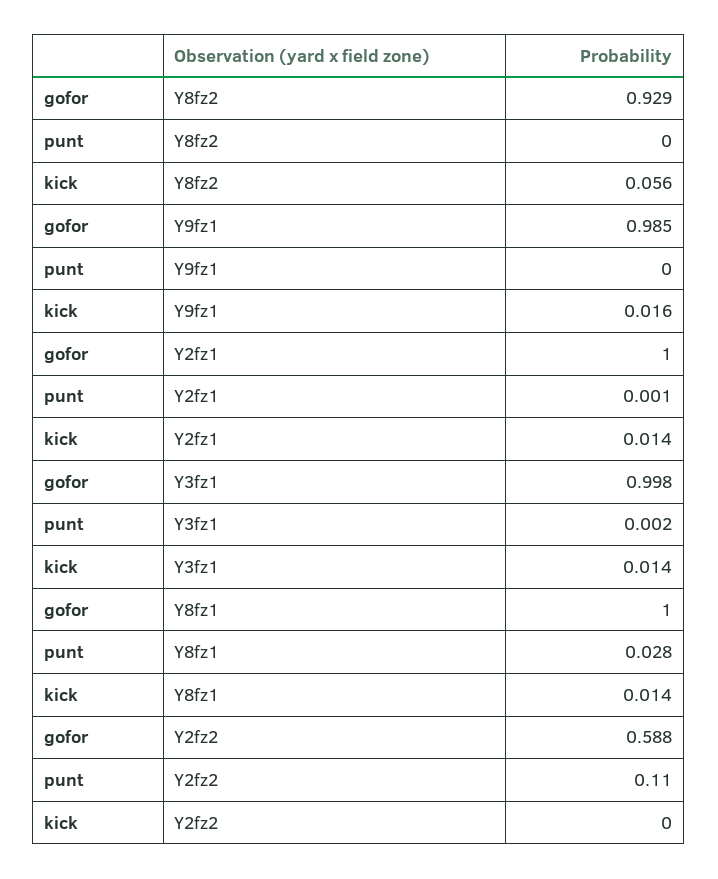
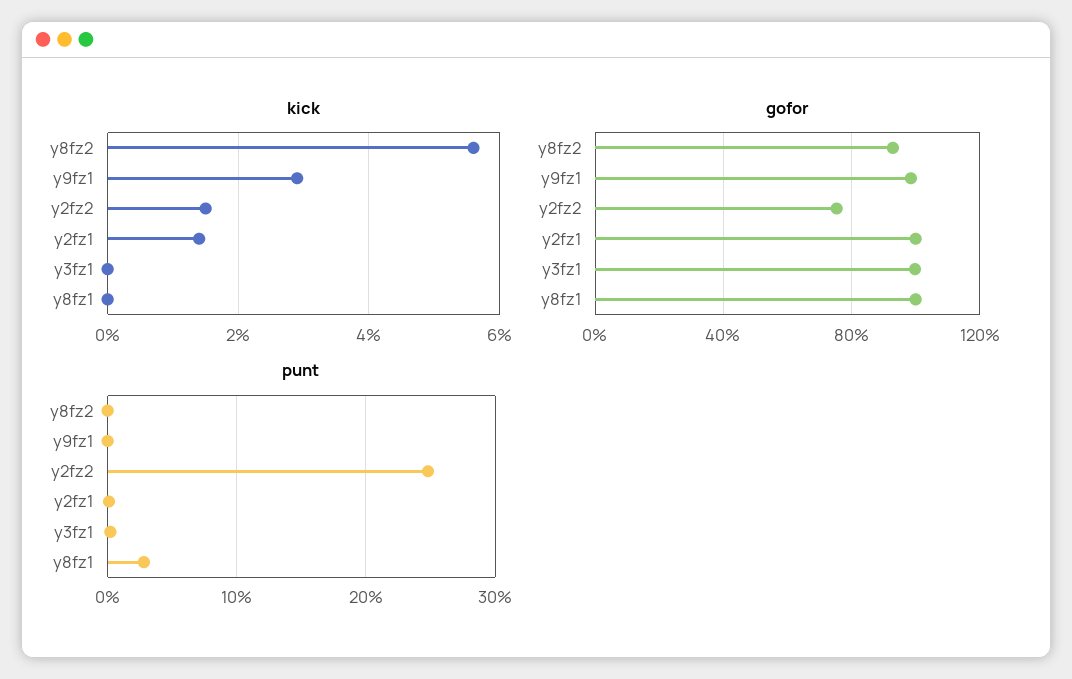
  {
    "gofor": {
      "Y8fz2": 0.929,
      "Y9fz1": 0.985,
      "Y2fz1": 1,
      "Y3fz1": 0.998,
      "Y8fz1": 1,
-     "Y2fz2": 0.588
+     "Y2fz2": 0.75
    },
    "punt": {
      "Y8fz2": 0,
      "Y9fz1": 0,
      "Y2fz1": 0.001,
      "Y3fz1": 0.002,
      "Y8fz1": 0.028,
-     "Y2fz2": 0.11
+     "Y2fz2": 0.25
    },
    "kick": {
      "Y8fz2": 0.056,
-     "Y9fz1": 0.016,
+     "Y9fz1": 0.03,
      "Y2fz1": 0.014,
-     "Y3fz1": 0.014,
+     "Y3fz1": 0,
-     "Y8fz1": 0.014,
+     "Y8fz1": 0,
-     "Y2fz2": 0
+     "Y2fz2": 0.015
    }
  }

